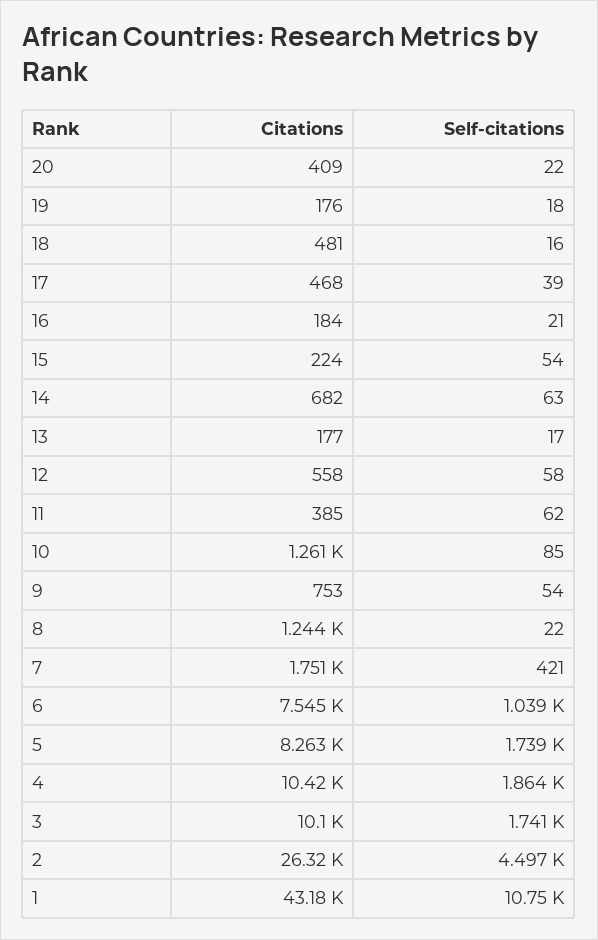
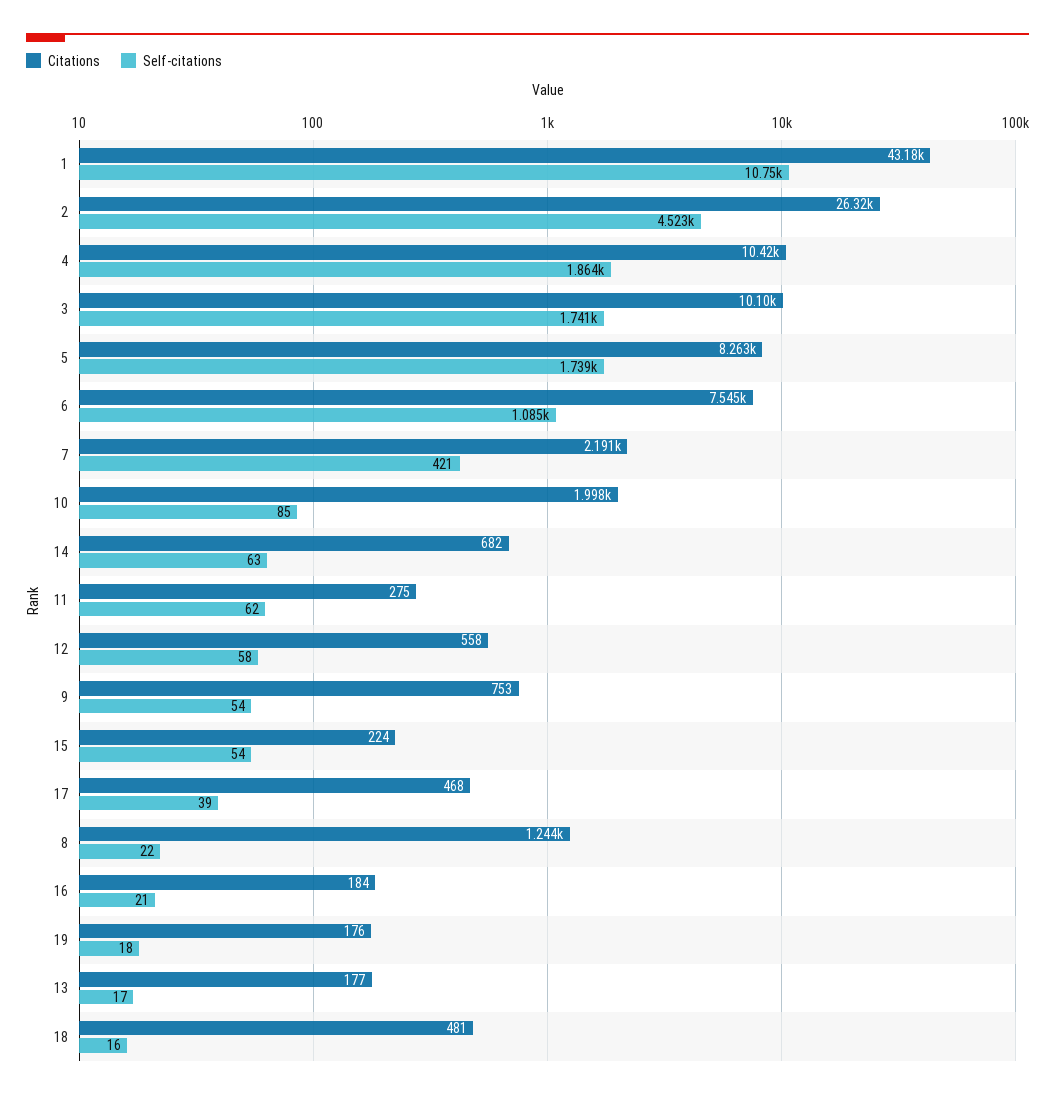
  {
    "Citations": {
-     "20": 409,
      "19": 176,
      "18": 481,
      "17": 468,
      "16": 184,
      "15": 224,
      "14": 682,
      "13": 177,
      "12": 558,
-     "11": 385,
+     "11": 275,
-     "10": 1261,
+     "10": 1998,
      "9": 753,
      "8": 1244,
-     "7": 1751,
+     "7": 2191,
      "6": 7545,
      "5": 8263,
      "4": 10420,
      "3": 10100,
      "2": 26320,
      "1": 43180
    },
    "Self-citations": {
-     "20": 22,
      "19": 18,
      "18": 16,
      "17": 39,
      "16": 21,
      "15": 54,
      "14": 63,
      "13": 17,
      "12": 58,
      "11": 62,
      "10": 85,
      "9": 54,
      "8": 22,
      "7": 421,
-     "6": 1039,
+     "6": 1085,
      "5": 1739,
      "4": 1864,
      "3": 1741,
-     "2": 4497,
+     "2": 4523,
      "1": 10750
    }
  }

